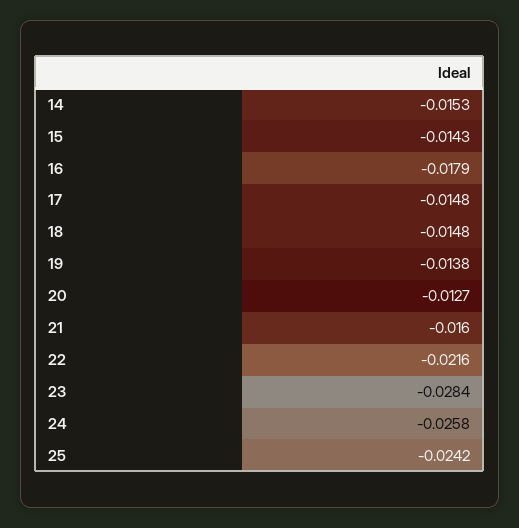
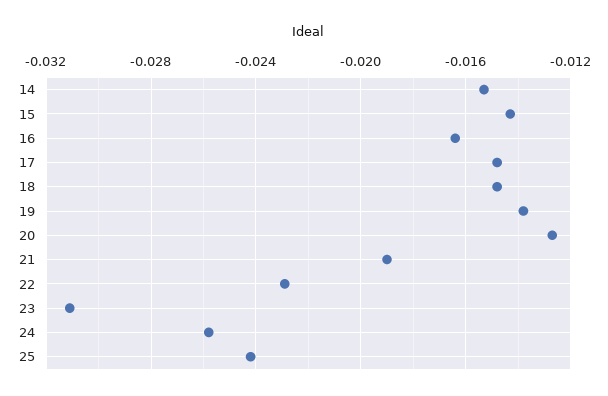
  {
    "14": -0.0153,
    "15": -0.0143,
-   "16": -0.0179,
+   "16": -0.0165,
    "17": -0.0148,
    "18": -0.0148,
    "19": -0.0138,
    "20": -0.0127,
-   "21": -0.016,
+   "21": -0.019,
-   "22": -0.0216,
+   "22": -0.023,
-   "23": -0.0284,
+   "23": -0.031,
    "24": -0.0258,
    "25": -0.0242
  }

